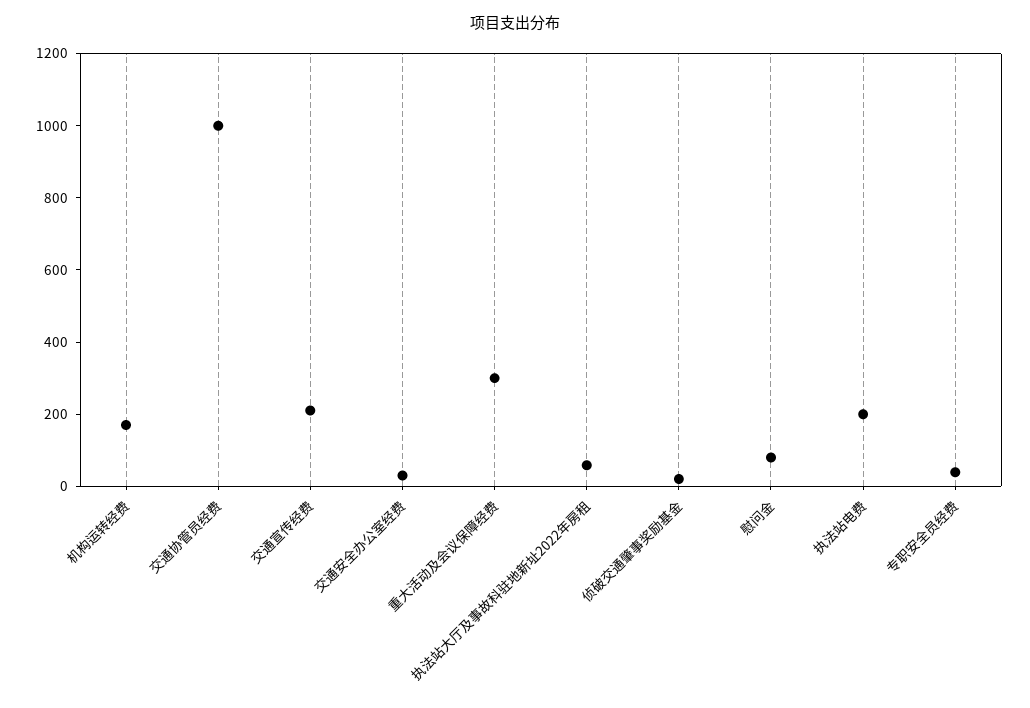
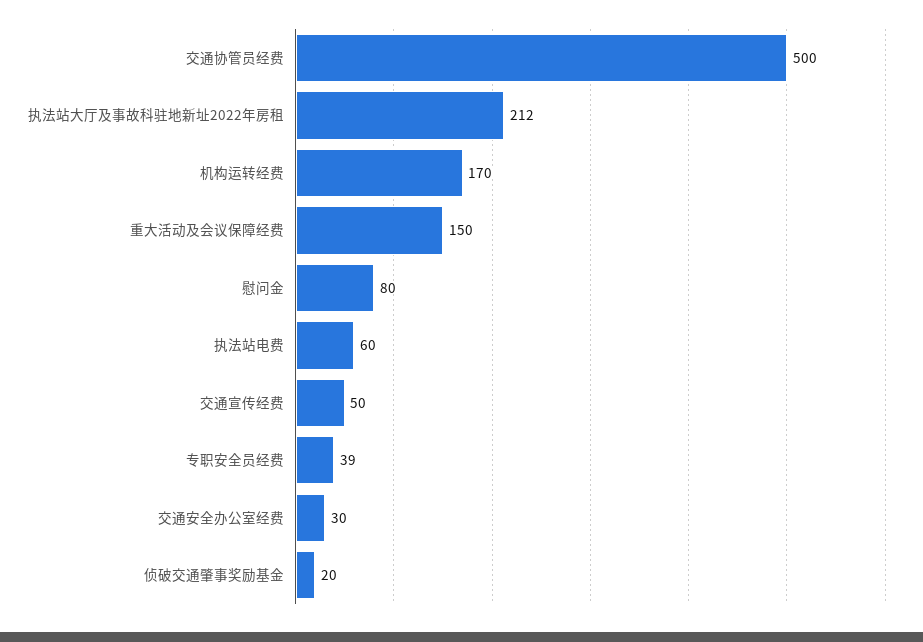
  {
    "机构运转经费": 170,
-   "交通协管员经费": 1000,
+   "交通协管员经费": 500,
-   "交通宣传经费": 200,
+   "交通宣传经费": 50,
    "交通安全办公室经费": 30,
-   "重大活动及会议保障经费": 300,
+   "重大活动及会议保障经费": 150,
-   "执法站大厅及事故科驻地新址2022年房租": 50,
+   "执法站大厅及事故科驻地新址2022年房租": 212,
    "侦破交通肇事奖励基金": 20,
    "慰问金": 80,
-   "执法站电费": 200,
+   "执法站电费": 60,
    "专职安全员经费": 39
  }

